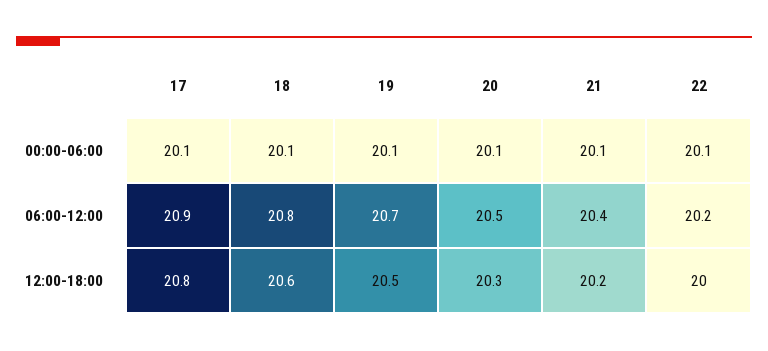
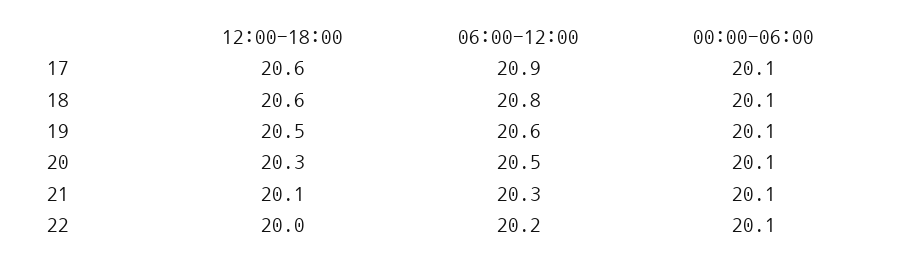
  {
    "17": {
      "00:00-06:00": 20.1,
      "06:00-12:00": 20.9,
-     "12:00-18:00": 20.8
+     "12:00-18:00": 20.6
    },
    "18": {
      "00:00-06:00": 20.1,
      "06:00-12:00": 20.8,
      "12:00-18:00": 20.6
    },
    "19": {
      "00:00-06:00": 20.1,
-     "06:00-12:00": 20.7,
+     "06:00-12:00": 20.6,
      "12:00-18:00": 20.5
    },
    "20": {
      "00:00-06:00": 20.1,
      "06:00-12:00": 20.5,
      "12:00-18:00": 20.3
    },
    "21": {
      "00:00-06:00": 20.1,
-     "06:00-12:00": 20.4,
+     "06:00-12:00": 20.3,
-     "12:00-18:00": 20.2
+     "12:00-18:00": 20.1
    },
    "22": {
      "00:00-06:00": 20.1,
      "06:00-12:00": 20.2,
      "12:00-18:00": 20
    }
  }

